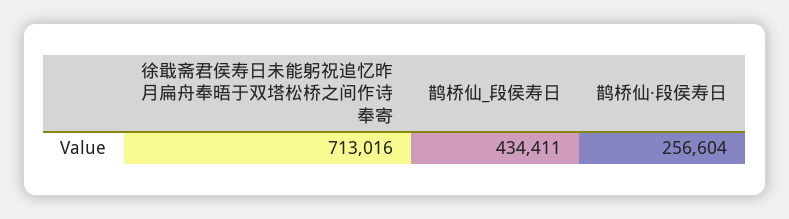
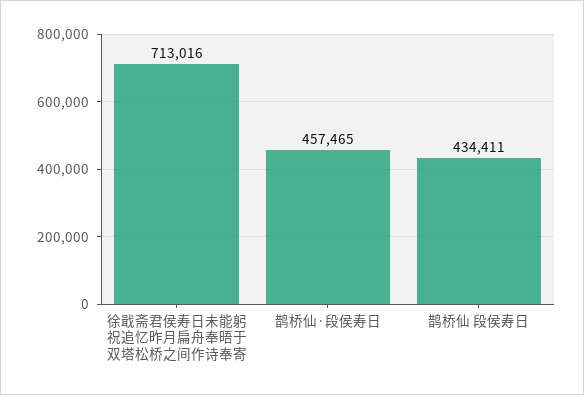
  {
    "徐戢斋君侯寿日未能躬祝追忆昨月扁舟奉晤于双塔松桥之间作诗奉寄": 713016,
    "鹊桥仙_段侯寿日": 434411,
-   "鹊桥仙·段侯寿日": 256604
+   "鹊桥仙·段侯寿日": 457465
  }

